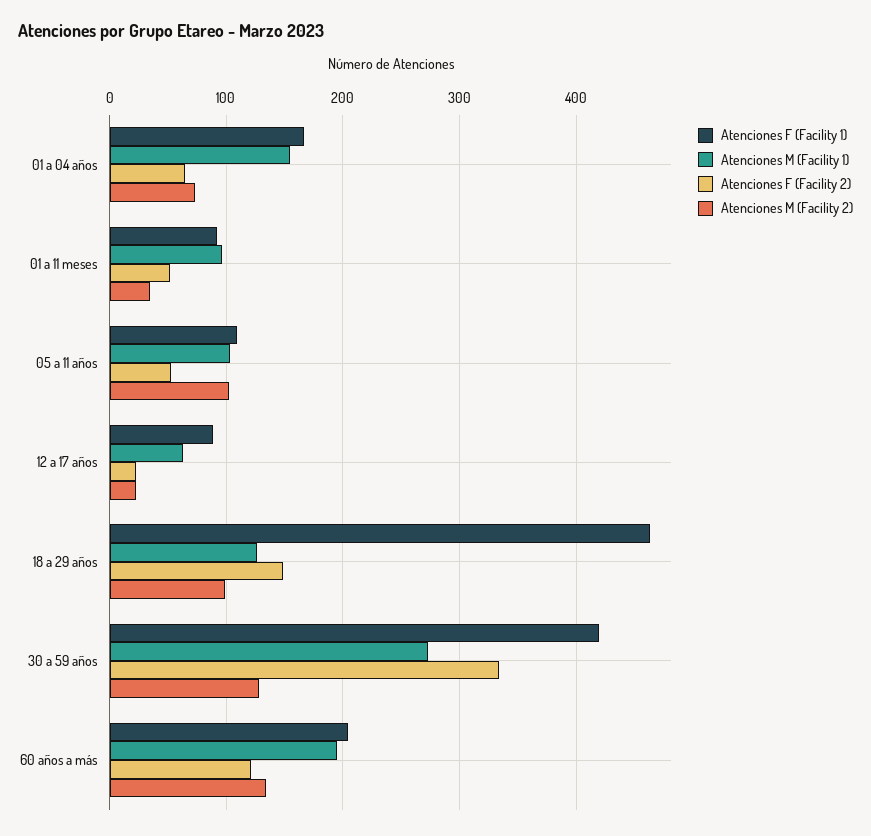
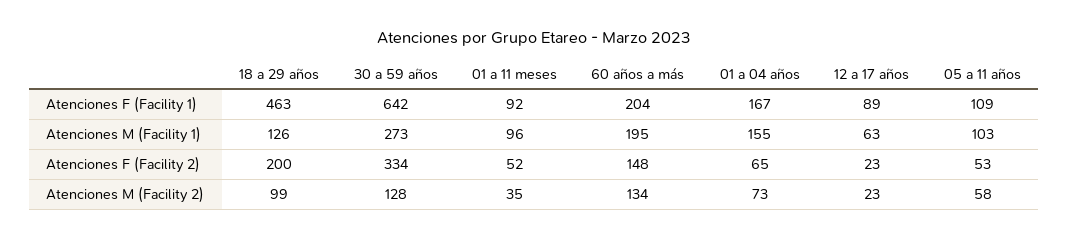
  {
    "Atenciones F (Facility 1)": {
      "01 a 04 años": 167,
      "01 a 11 meses": 92,
      "05 a 11 años": 109,
      "12 a 17 años": 89,
      "18 a 29 años": 463,
-     "30 a 59 años": 420,
+     "30 a 59 años": 642,
      "60 años a más": 204
    },
    "Atenciones M (Facility 1)": {
      "01 a 04 años": 155,
      "01 a 11 meses": 96,
      "05 a 11 años": 103,
      "12 a 17 años": 63,
      "18 a 29 años": 126,
      "30 a 59 años": 273,
      "60 años a más": 195
    },
    "Atenciones F (Facility 2)": {
      "01 a 04 años": 65,
      "01 a 11 meses": 52,
      "05 a 11 años": 53,
      "12 a 17 años": 23,
-     "18 a 29 años": 150,
+     "18 a 29 años": 200,
      "30 a 59 años": 334,
-     "60 años a más": 120
+     "60 años a más": 148
    },
    "Atenciones M (Facility 2)": {
      "01 a 04 años": 73,
      "01 a 11 meses": 35,
-     "05 a 11 años": 100,
+     "05 a 11 años": 58,
      "12 a 17 años": 23,
      "18 a 29 años": 99,
      "30 a 59 años": 128,
      "60 años a más": 134
    }
  }

